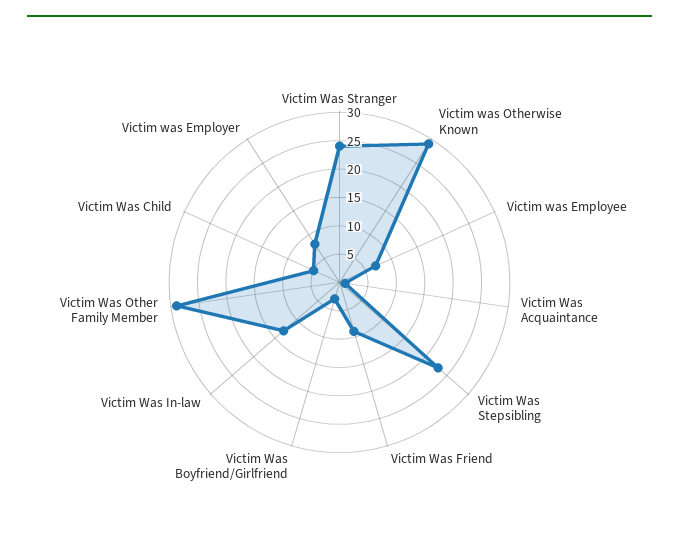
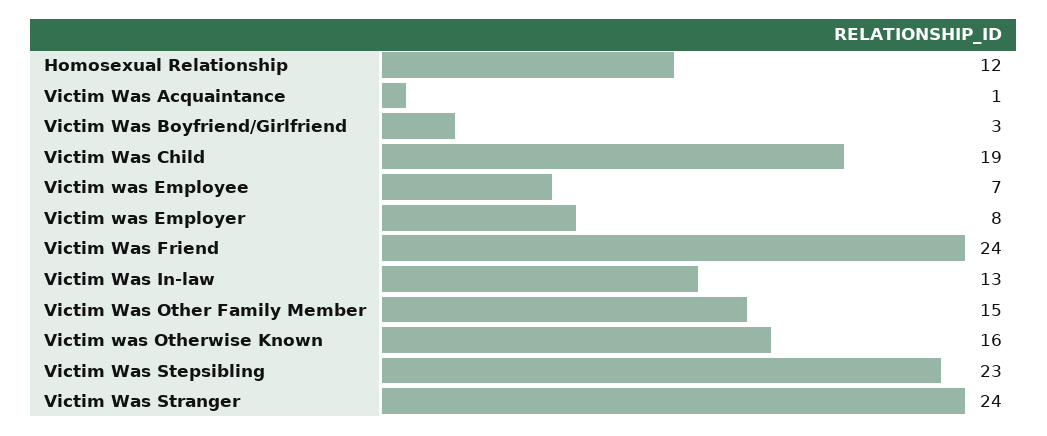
  {
    "Victim Was Stranger": 24,
-   "Victim was Otherwise Known": 30,
+   "Victim was Otherwise Known": 16,
    "Victim was Employee": 7,
    "Victim Was Acquaintance": 1,
    "Victim Was Stepsibling": 23,
-   "Victim Was Friend": 10,
+   "Victim Was Friend": 24,
    "Victim Was Boyfriend/Girlfriend": 3,
    "Victim Was In-law": 13,
-   "Victim Was Other Family Member": 30,
+   "Victim Was Other Family Member": 15,
-   "Victim Was Child": 5,
+   "Victim Was Child": 19,
-   "Victim was Employer": 8
+   "Victim was Employer": 8,
+   "Homosexual Relationship": 12
  }

